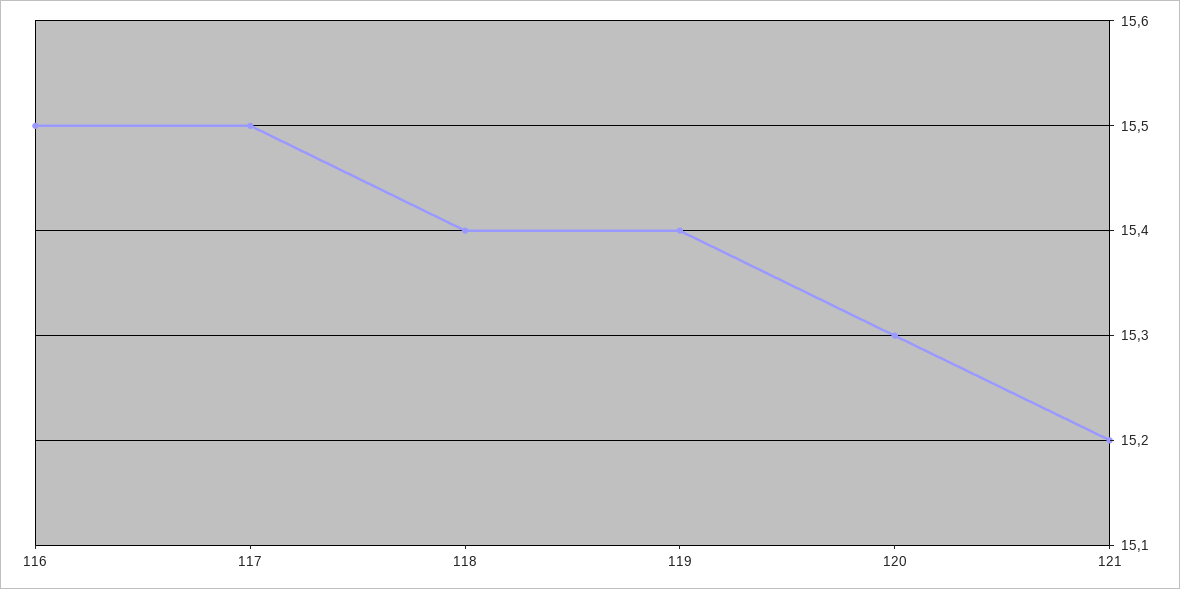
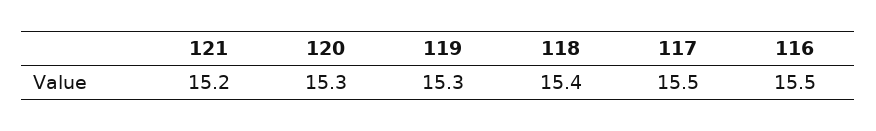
  {
    "116": 15.5,
    "117": 15.5,
    "118": 15.4,
-   "119": 15.4,
+   "119": 15.3,
    "120": 15.3,
    "121": 15.2
  }

